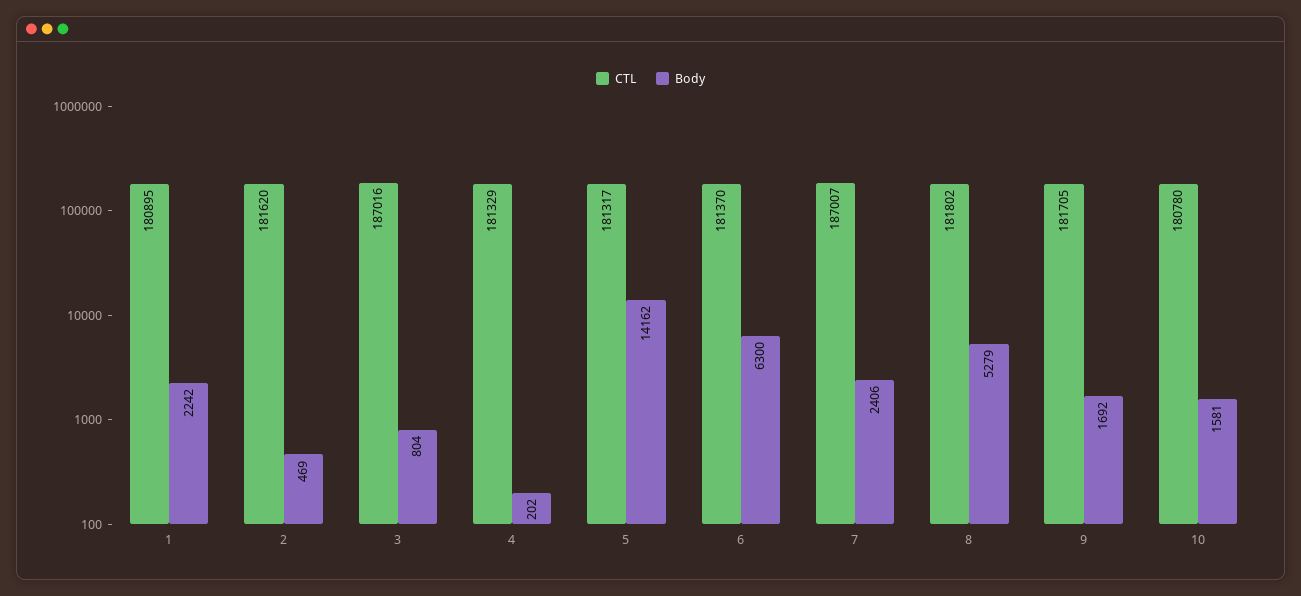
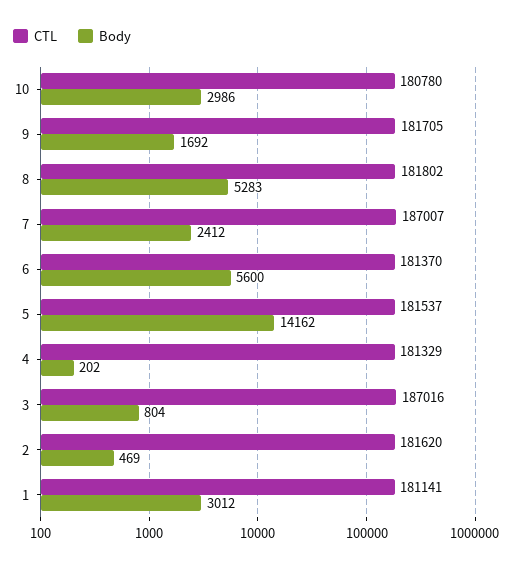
  {
    "CTL": {
-     "1": 180895,
+     "1": 181141,
      "2": 181620,
      "3": 187016,
      "4": 181329,
-     "5": 181317,
+     "5": 181537,
      "6": 181370,
      "7": 187007,
      "8": 181802,
      "9": 181705,
      "10": 180780
    },
    "Body": {
-     "1": 2242,
+     "1": 3012,
      "2": 469,
      "3": 804,
      "4": 202,
      "5": 14162,
-     "6": 6300,
+     "6": 5600,
-     "7": 2406,
+     "7": 2412,
-     "8": 5279,
+     "8": 5283,
      "9": 1692,
-     "10": 1581
+     "10": 2986
    }
  }

